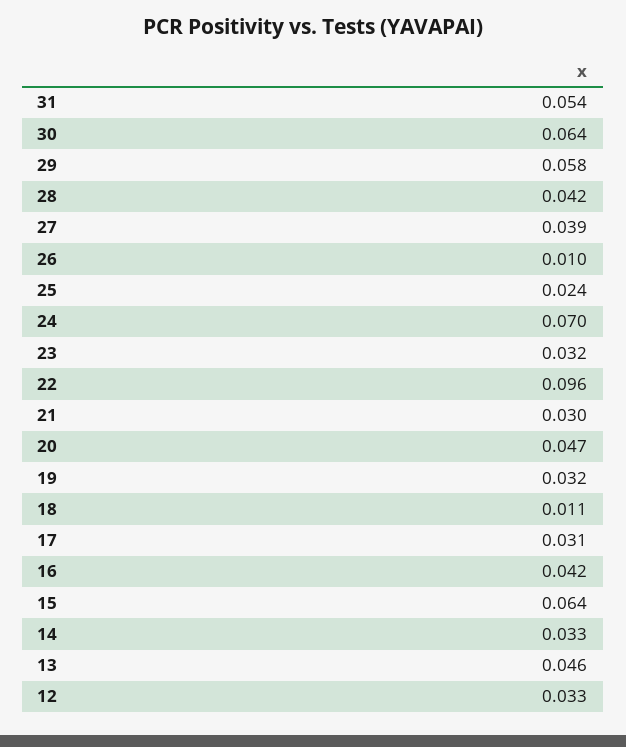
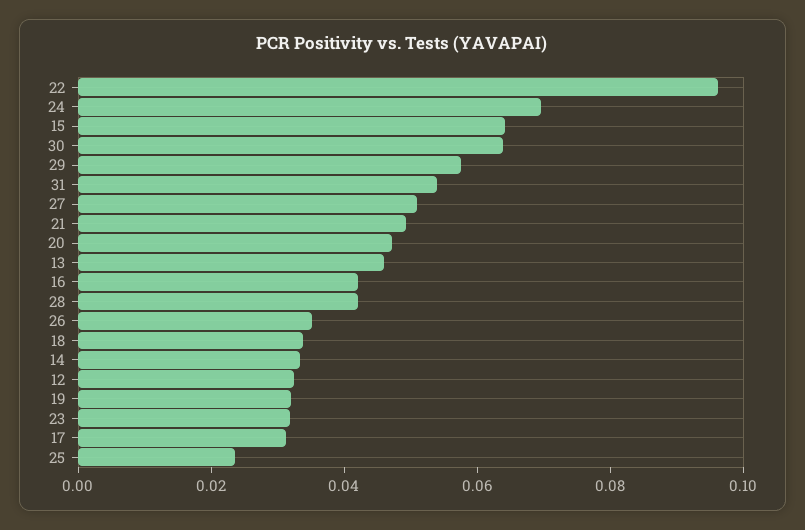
  {
    "31": 0.054,
    "30": 0.064,
    "29": 0.058,
    "28": 0.042,
-   "27": 0.039,
+   "27": 0.05,
-   "26": 0.01,
+   "26": 0.035,
    "25": 0.024,
    "24": 0.07,
    "23": 0.032,
    "22": 0.096,
-   "21": 0.03,
+   "21": 0.05,
    "20": 0.047,
    "19": 0.032,
-   "18": 0.011,
+   "18": 0.035,
    "17": 0.031,
    "16": 0.042,
    "15": 0.064,
    "14": 0.033,
    "13": 0.046,
    "12": 0.033
  }

